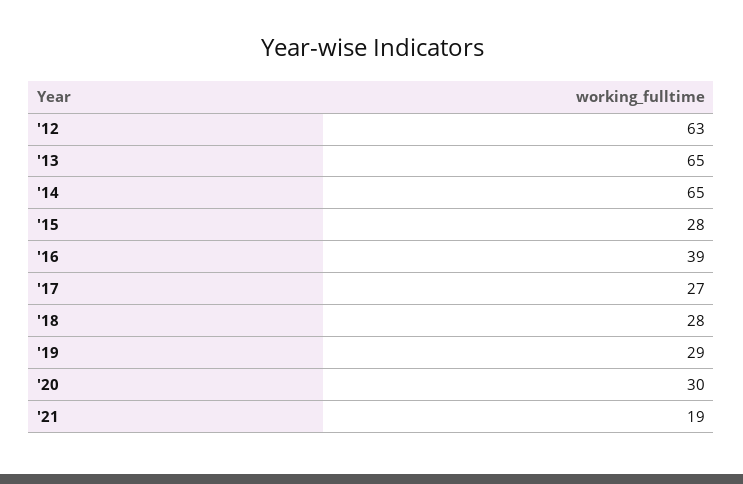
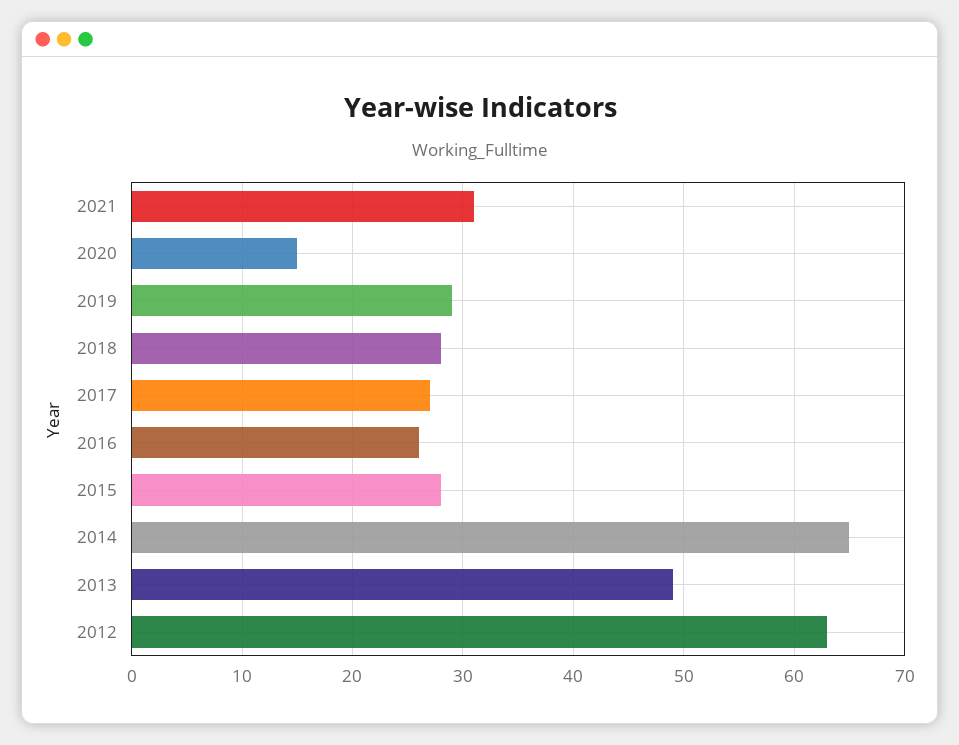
  {
    "'12": 63,
-   "'13": 65,
+   "'13": 49,
    "'14": 65,
    "'15": 28,
-   "'16": 39,
+   "'16": 26,
    "'17": 27,
    "'18": 28,
    "'19": 29,
-   "'20": 30,
+   "'20": 15,
-   "'21": 19
+   "'21": 31
  }

